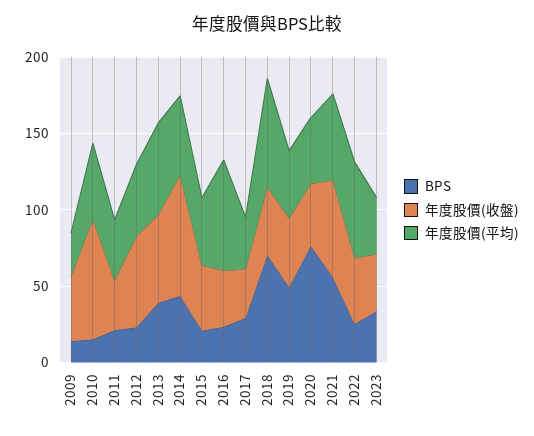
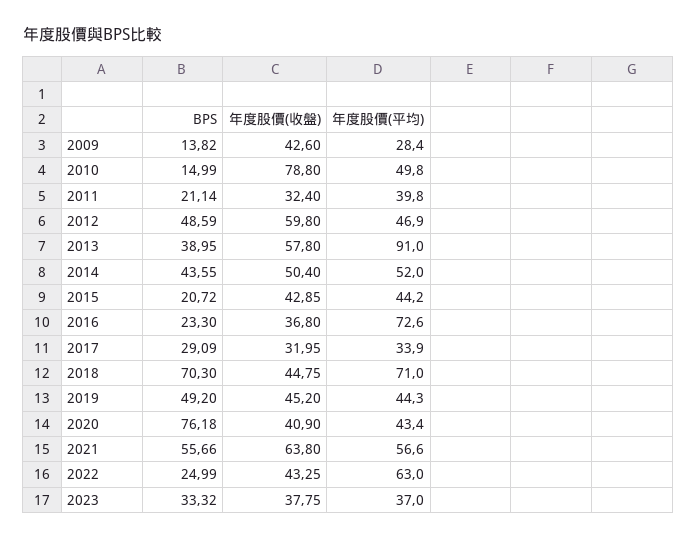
  {
    "BPS": {
      "2009": 13.82,
      "2010": 14.99,
      "2011": 21.14,
-     "2012": 20,
+     "2012": 48.59,
      "2013": 38.95,
      "2014": 43.55,
      "2015": 20.72,
      "2016": 23.3,
      "2017": 29.09,
      "2018": 70.3,
      "2019": 49.2,
      "2020": 76.18,
      "2021": 55.66,
      "2022": 24.99,
      "2023": 33.32
    },
    "年度股價(收盤)": {
      "2009": 42.6,
      "2010": 78.8,
      "2011": 32.4,
      "2012": 59.8,
      "2013": 57.8,
-     "2014": 80,
+     "2014": 50.4,
      "2015": 42.85,
      "2016": 36.8,
      "2017": 31.95,
      "2018": 44.75,
      "2019": 45.2,
      "2020": 40.9,
      "2021": 63.8,
      "2022": 43.25,
      "2023": 37.75
    },
    "年度股價(平均)": {
      "2009": 28.4,
      "2010": 49.8,
      "2011": 39.8,
      "2012": 46.9,
-     "2013": 60,
+     "2013": 91,
      "2014": 52,
      "2015": 44.2,
      "2016": 72.6,
      "2017": 33.9,
      "2018": 71,
      "2019": 44.3,
      "2020": 43.4,
      "2021": 56.6,
      "2022": 63,
      "2023": 37
    }
  }

